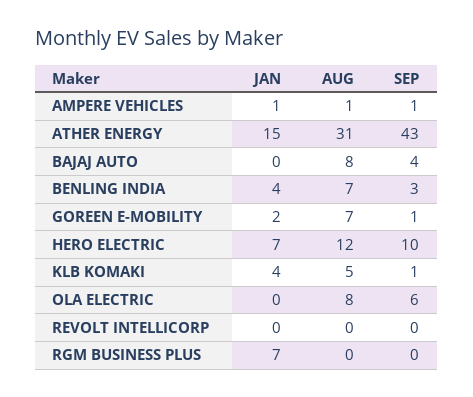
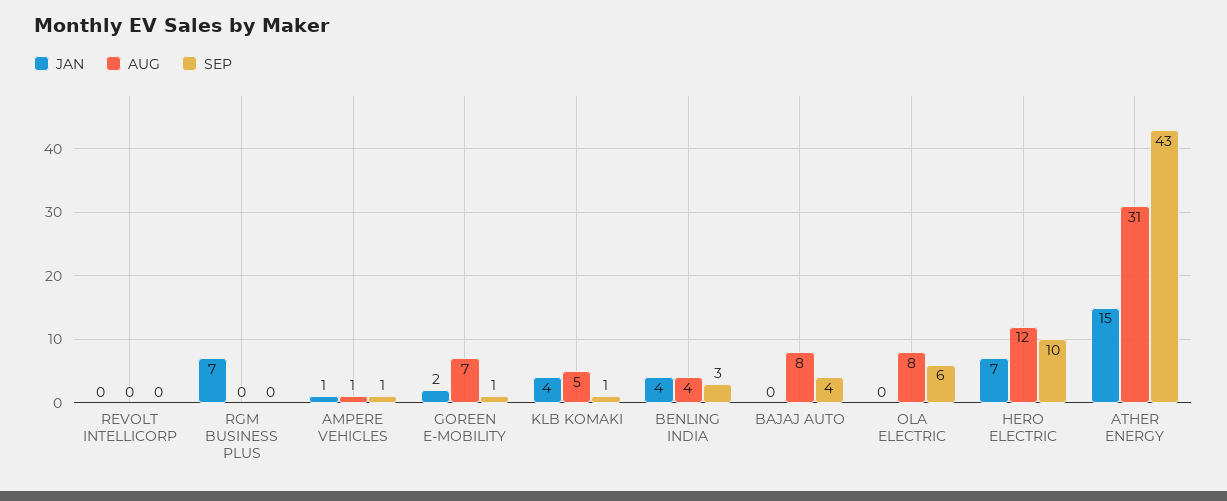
  {
    "JAN": {
      "AMPERE VEHICLES": 1,
      "ATHER ENERGY": 15,
      "BAJAJ AUTO": 0,
      "BENLING INDIA": 4,
      "GOREEN E-MOBILITY": 2,
      "HERO ELECTRIC": 7,
      "KLB KOMAKI": 4,
      "OLA ELECTRIC": 0,
      "REVOLT INTELLICORP": 0,
      "RGM BUSINESS PLUS": 7
    },
    "AUG": {
      "AMPERE VEHICLES": 1,
      "ATHER ENERGY": 31,
      "BAJAJ AUTO": 8,
-     "BENLING INDIA": 7,
+     "BENLING INDIA": 4,
      "GOREEN E-MOBILITY": 7,
      "HERO ELECTRIC": 12,
      "KLB KOMAKI": 5,
      "OLA ELECTRIC": 8,
      "REVOLT INTELLICORP": 0,
      "RGM BUSINESS PLUS": 0
    },
    "SEP": {
      "AMPERE VEHICLES": 1,
      "ATHER ENERGY": 43,
      "BAJAJ AUTO": 4,
      "BENLING INDIA": 3,
      "GOREEN E-MOBILITY": 1,
      "HERO ELECTRIC": 10,
      "KLB KOMAKI": 1,
      "OLA ELECTRIC": 6,
      "REVOLT INTELLICORP": 0,
      "RGM BUSINESS PLUS": 0
    }
  }

